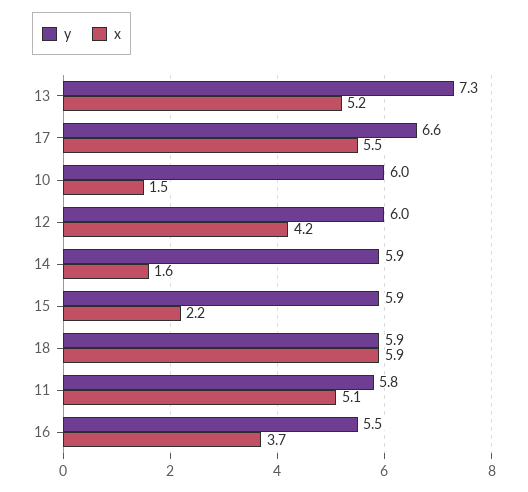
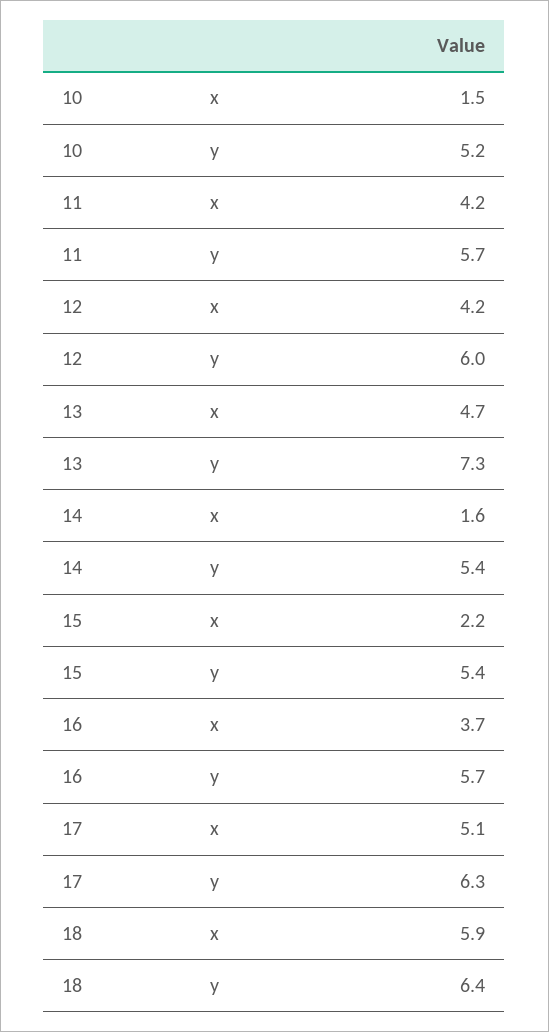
  {
    "y": {
      "13": 7.3,
-     "17": 6.6,
+     "17": 6.3,
-     "10": 6,
+     "10": 5.2,
      "12": 6,
-     "14": 5.9,
+     "14": 5.4,
-     "15": 5.9,
+     "15": 5.4,
-     "18": 5.9,
+     "18": 6.4,
-     "11": 5.8,
+     "11": 5.7,
-     "16": 5.5
+     "16": 5.7
    },
    "x": {
-     "13": 5.2,
+     "13": 4.7,
-     "17": 5.5,
+     "17": 5.1,
      "10": 1.5,
      "12": 4.2,
      "14": 1.6,
      "15": 2.2,
      "18": 5.9,
-     "11": 5.1,
+     "11": 4.2,
      "16": 3.7
    }
  }

